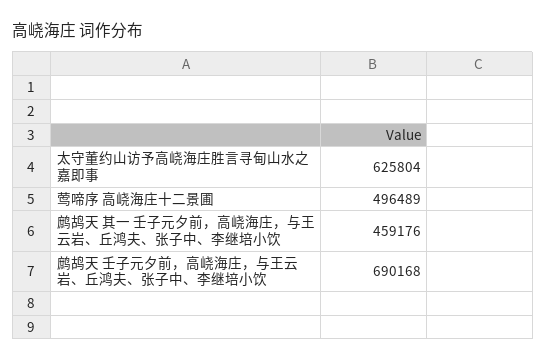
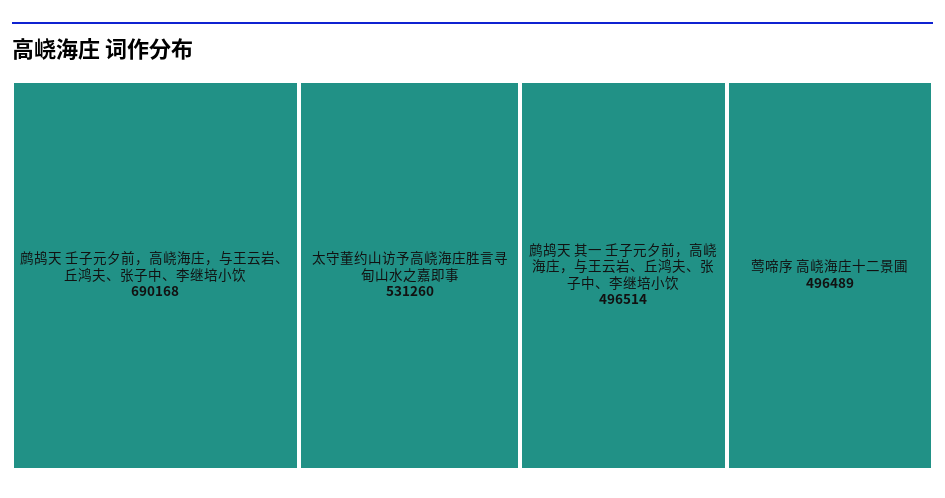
  {
-   "太守董约山访予高峣海庄胜言寻甸山水之嘉即事": 625804,
+   "太守董约山访予高峣海庄胜言寻甸山水之嘉即事": 531260,
    "莺啼序 高峣海庄十二景圃": 496489,
-   "鹧鸪天 其一 壬子元夕前，高峣海庄，与王云岩、丘鸿夫、张子中、李继培小饮": 459176,
+   "鹧鸪天 其一 壬子元夕前，高峣海庄，与王云岩、丘鸿夫、张子中、李继培小饮": 496514,
    "鹧鸪天 壬子元夕前，高峣海庄，与王云岩、丘鸿夫、张子中、李继培小饮": 690168
  }

